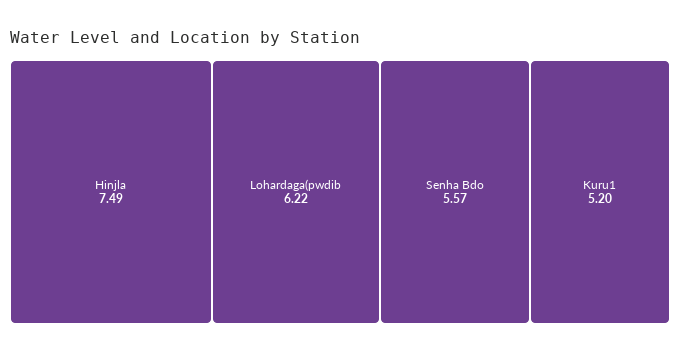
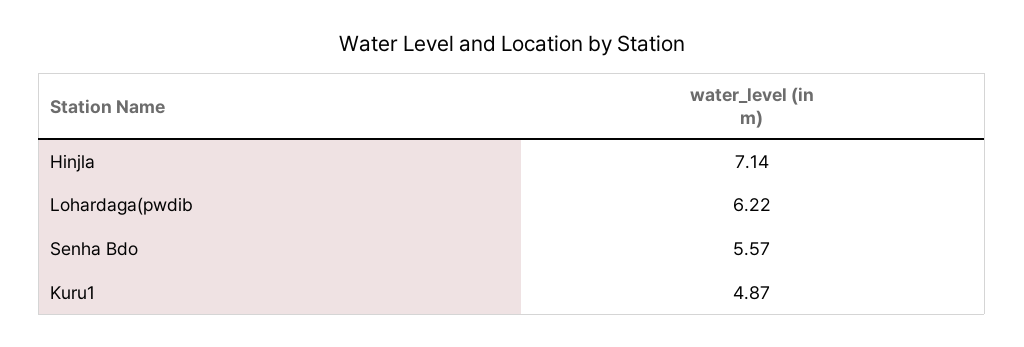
  {
-   "Hinjla": 7.49,
+   "Hinjla": 7.14,
    "Lohardaga(pwdib": 6.22,
    "Senha Bdo": 5.57,
-   "Kuru1": 5.2
+   "Kuru1": 4.87
  }

